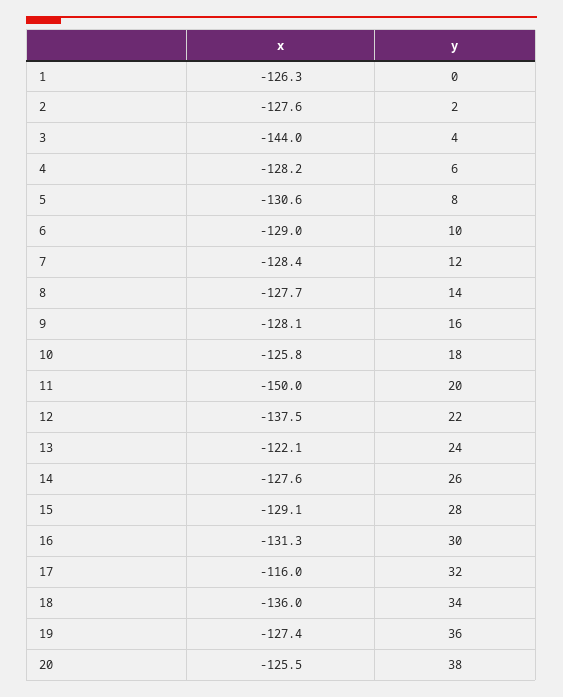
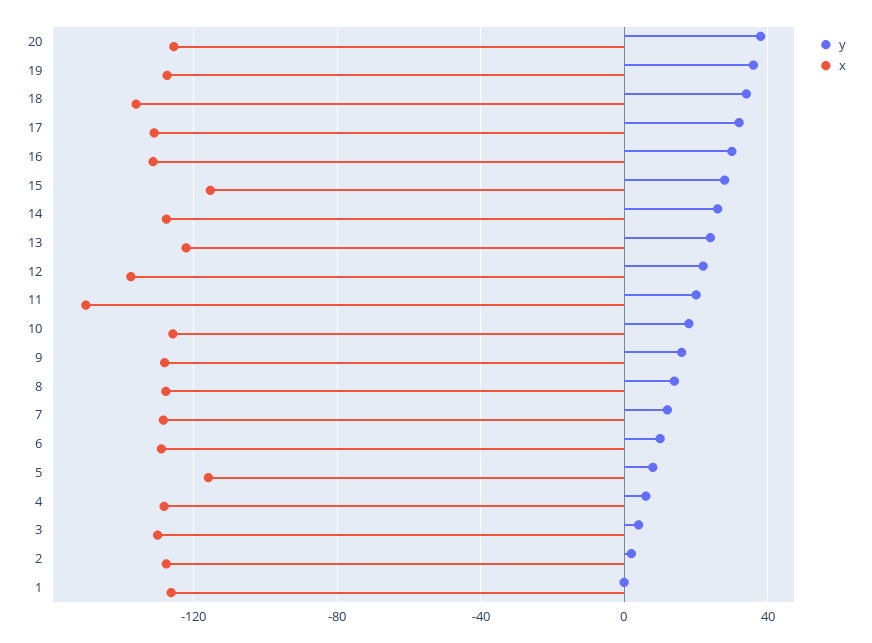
  {
    "x": {
      "1": -126.3,
      "2": -127.6,
-     "3": -144,
+     "3": -130,
      "4": -128.2,
-     "5": -130.6,
+     "5": -115,
      "6": -129,
      "7": -128.4,
      "8": -127.7,
      "9": -128.1,
      "10": -125.8,
      "11": -150,
      "12": -137.5,
      "13": -122.1,
      "14": -127.6,
-     "15": -129.1,
+     "15": -115,
      "16": -131.3,
-     "17": -116,
+     "17": -130,
      "18": -136,
      "19": -127.4,
      "20": -125.5
    },
    "y": {
      "1": 0,
      "2": 2,
      "3": 4,
      "4": 6,
      "5": 8,
      "6": 10,
      "7": 12,
      "8": 14,
      "9": 16,
      "10": 18,
      "11": 20,
      "12": 22,
      "13": 24,
      "14": 26,
      "15": 28,
      "16": 30,
      "17": 32,
      "18": 34,
      "19": 36,
      "20": 38
    }
  }

